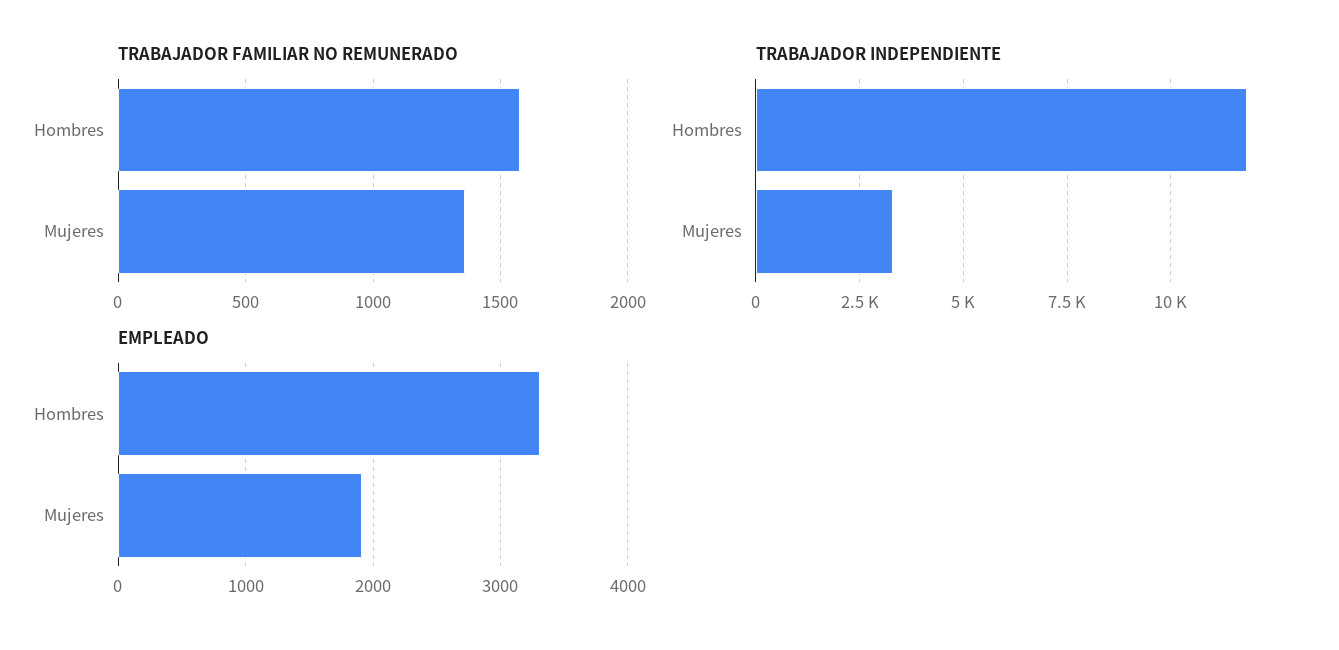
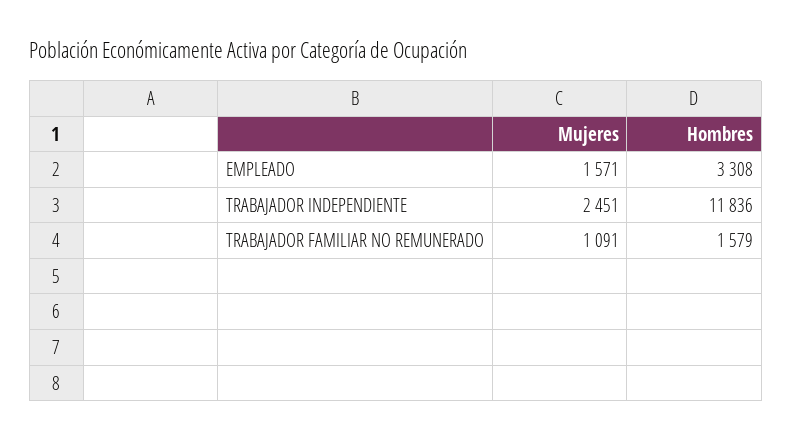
  {
    "TRABAJADOR FAMILIAR NO REMUNERADO": {
      "Hombres": 1579,
-     "Mujeres": 1350
+     "Mujeres": 1091
    },
    "TRABAJADOR INDEPENDIENTE": {
      "Hombres": 11836,
-     "Mujeres": 3250
+     "Mujeres": 2451
    },
    "EMPLEADO": {
      "Hombres": 3308,
-     "Mujeres": 1900
+     "Mujeres": 1571
    }
  }

